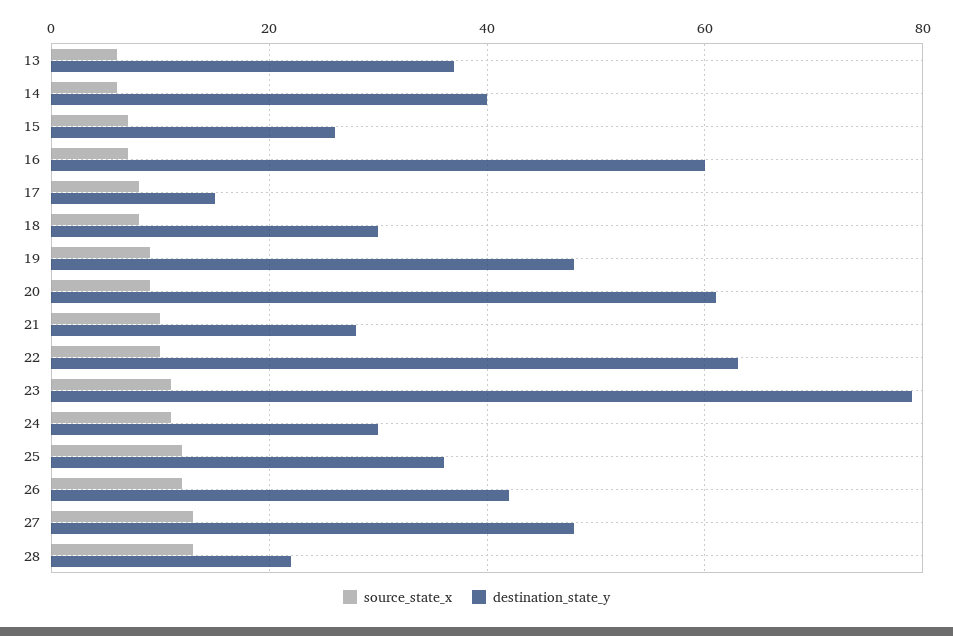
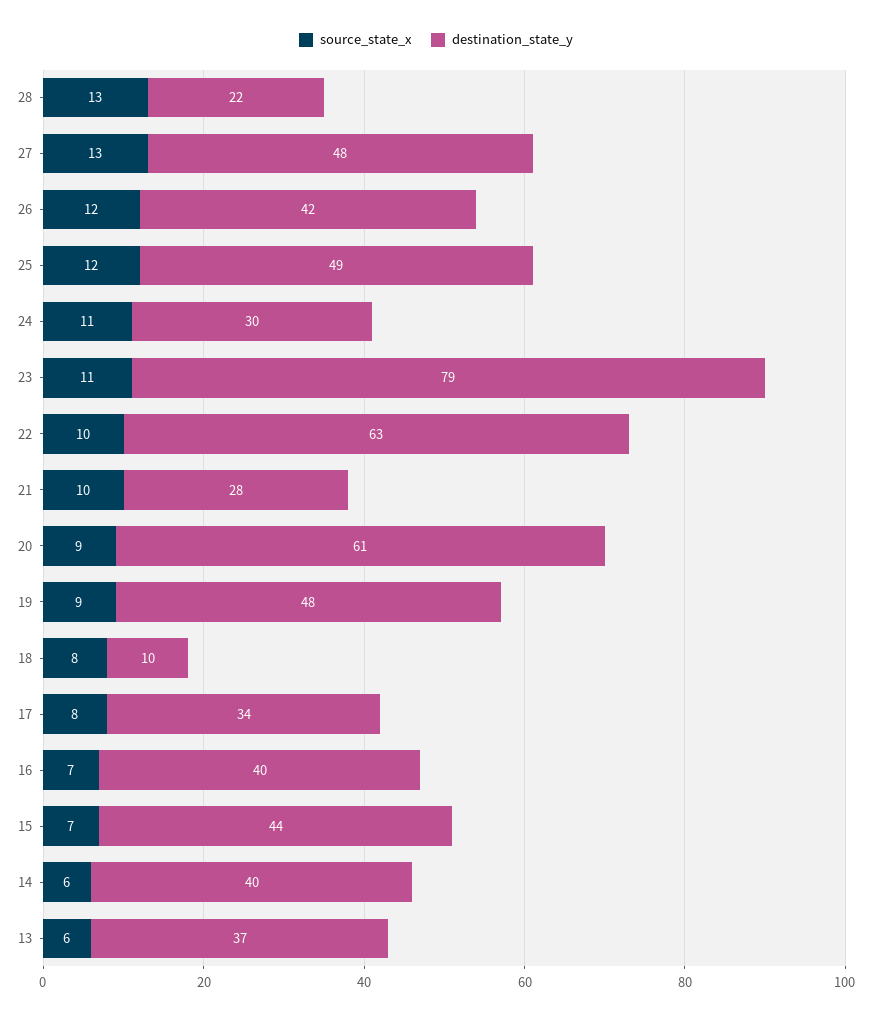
  {
    "source_state_x": {
      "13": 6,
      "14": 6,
      "15": 7,
      "16": 7,
      "17": 8,
      "18": 8,
      "19": 9,
      "20": 9,
      "21": 10,
      "22": 10,
      "23": 11,
      "24": 11,
      "25": 12,
      "26": 12,
      "27": 13,
      "28": 13
    },
    "destination_state_y": {
      "13": 37,
      "14": 40,
-     "15": 25,
+     "15": 44,
-     "16": 60,
+     "16": 40,
-     "17": 15,
+     "17": 34,
-     "18": 30,
+     "18": 10,
      "19": 48,
      "20": 61,
      "21": 28,
      "22": 63,
      "23": 79,
      "24": 30,
-     "25": 35,
+     "25": 49,
      "26": 42,
      "27": 48,
      "28": 22
    }
  }

